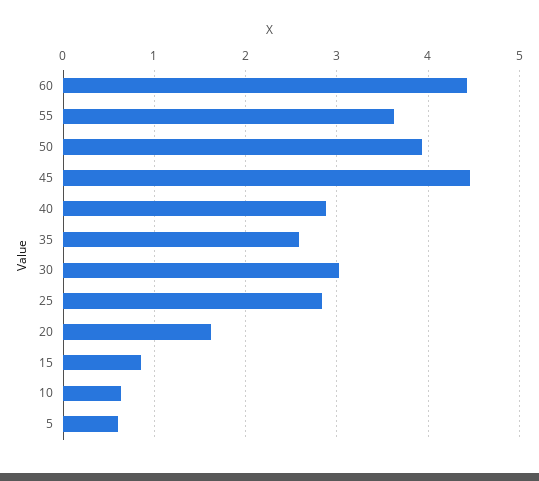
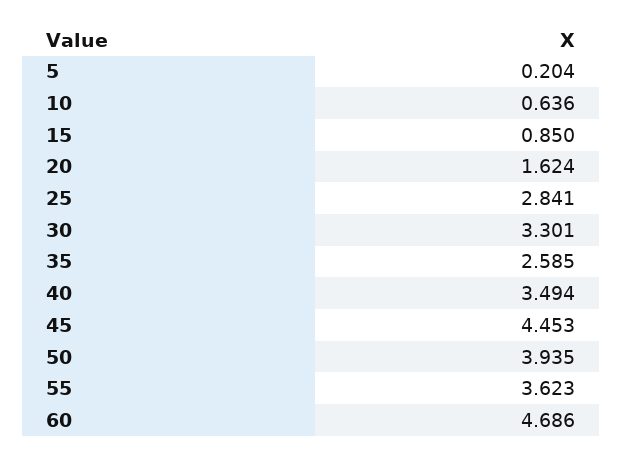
  {
-   "60": 4.4,
+   "60": 4.686,
    "55": 3.623,
    "50": 3.935,
    "45": 4.453,
-   "40": 2.9,
+   "40": 3.494,
    "35": 2.585,
-   "30": 3,
+   "30": 3.301,
    "25": 2.841,
    "20": 1.624,
    "15": 0.85,
    "10": 0.636,
-   "5": 0.6
+   "5": 0.204
  }

